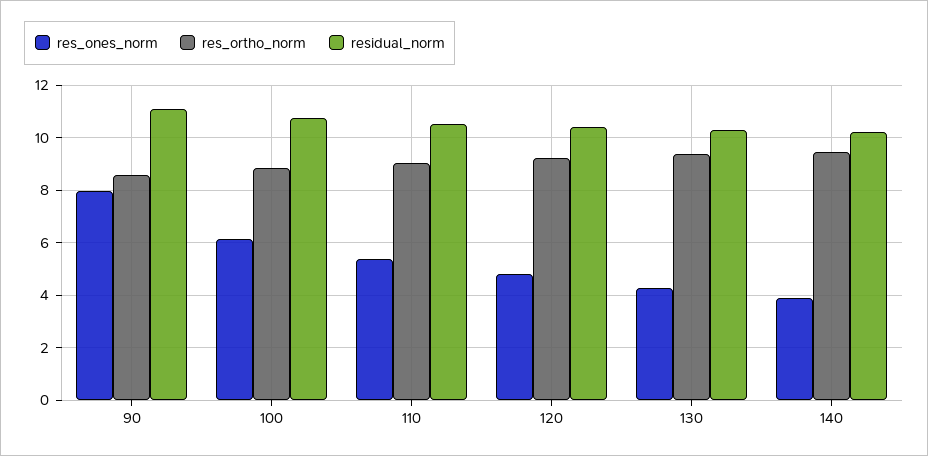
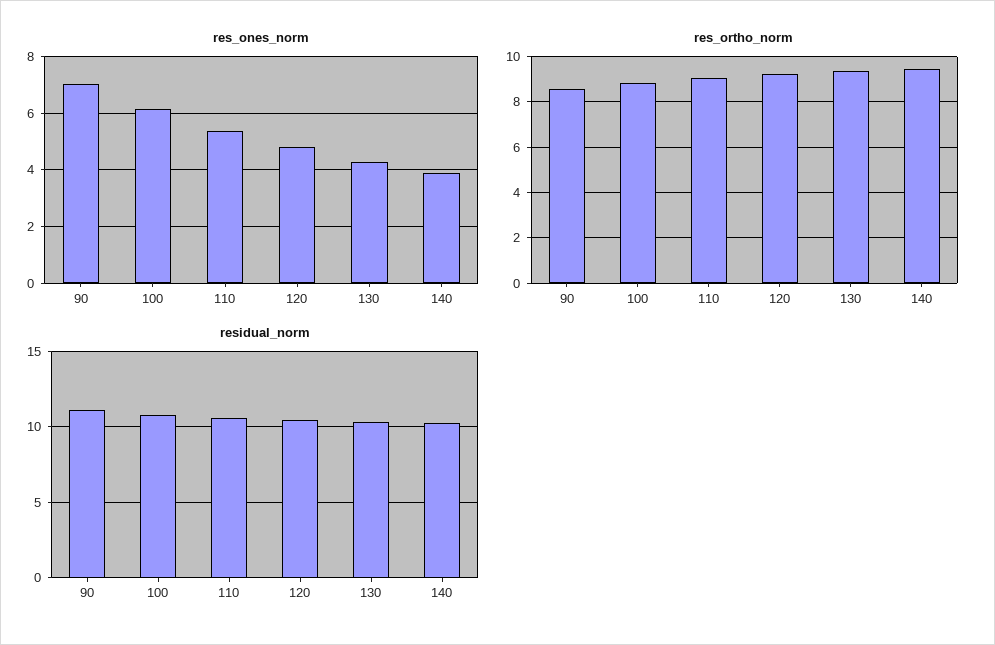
  {
    "res_ones_norm": {
-     "90": 8,
+     "90": 7,
      "100": 6.25,
      "110": 5.5,
      "120": 4.75,
      "130": 4.25,
      "140": 4
    },
    "res_ortho_norm": {
      "90": 8.5,
      "100": 8.75,
      "110": 9,
      "120": 9.25,
      "130": 9.5,
      "140": 9.5
    },
    "residual_norm": {
      "90": 11,
      "100": 10.75,
      "110": 10.5,
      "120": 10.5,
      "130": 10.25,
      "140": 10.25
    }
  }

